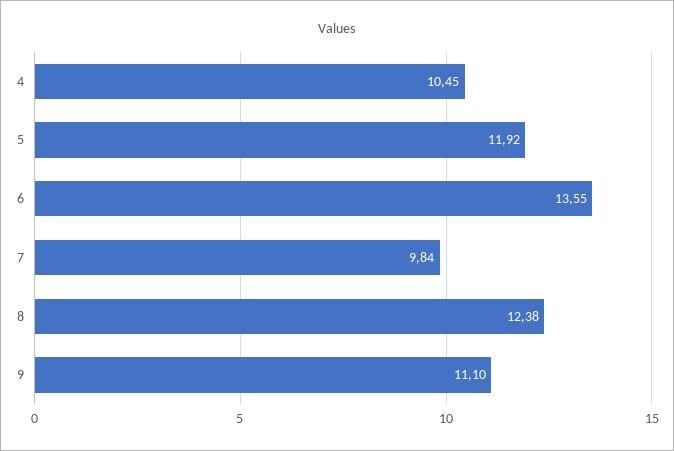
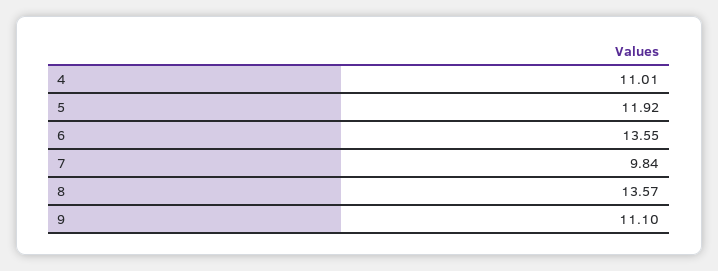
  {
-   "4": 10.45,
+   "4": 11.01,
    "5": 11.92,
    "6": 13.55,
    "7": 9.84,
-   "8": 12.38,
+   "8": 13.57,
    "9": 11.1
  }

